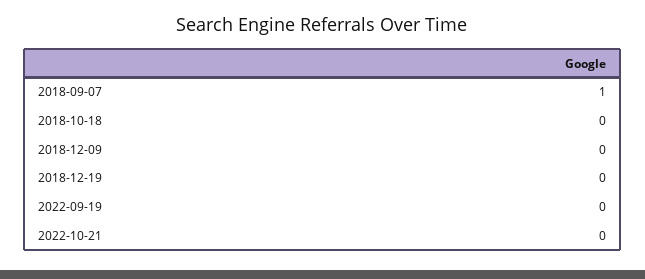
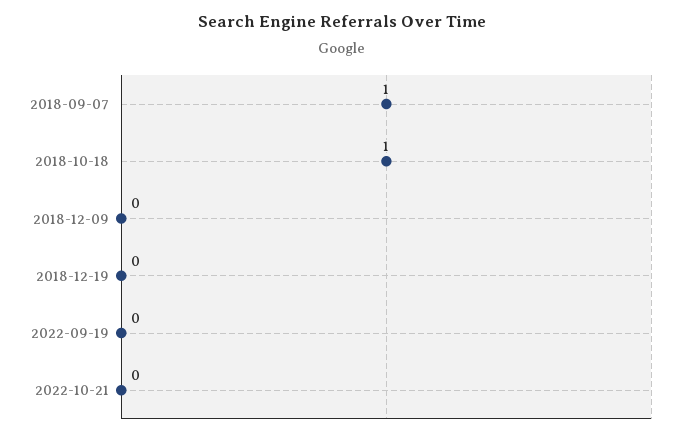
  {
    "2018-09-07": 1,
-   "2018-10-18": 0,
+   "2018-10-18": 1,
    "2018-12-09": 0,
    "2018-12-19": 0,
    "2022-09-19": 0,
    "2022-10-21": 0
  }

